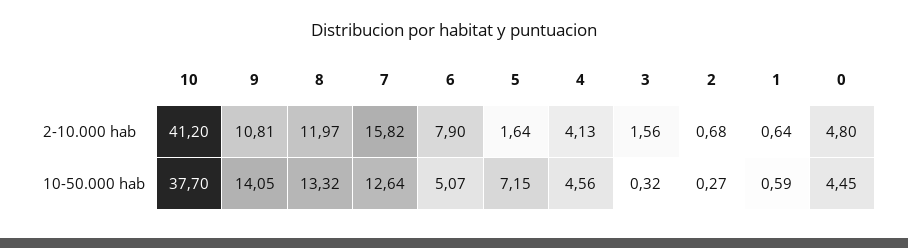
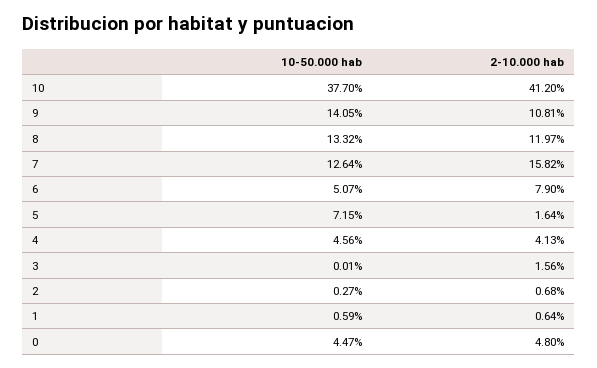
  {
    "10": {
      "2-10.000 hab": 41.2,
      "10-50.000 hab": 37.7
    },
    "9": {
      "2-10.000 hab": 10.81,
      "10-50.000 hab": 14.05
    },
    "8": {
      "2-10.000 hab": 11.97,
      "10-50.000 hab": 13.32
    },
    "7": {
      "2-10.000 hab": 15.82,
      "10-50.000 hab": 12.64
    },
    "6": {
      "2-10.000 hab": 7.9,
      "10-50.000 hab": 5.07
    },
    "5": {
      "2-10.000 hab": 1.64,
      "10-50.000 hab": 7.15
    },
    "4": {
      "2-10.000 hab": 4.13,
      "10-50.000 hab": 4.56
    },
    "3": {
      "2-10.000 hab": 1.56,
-     "10-50.000 hab": 0.32
+     "10-50.000 hab": 0.01
    },
    "2": {
      "2-10.000 hab": 0.68,
      "10-50.000 hab": 0.27
    },
    "1": {
      "2-10.000 hab": 0.64,
      "10-50.000 hab": 0.59
    },
    "0": {
      "2-10.000 hab": 4.8,
-     "10-50.000 hab": 4.45
+     "10-50.000 hab": 4.47
    }
  }

